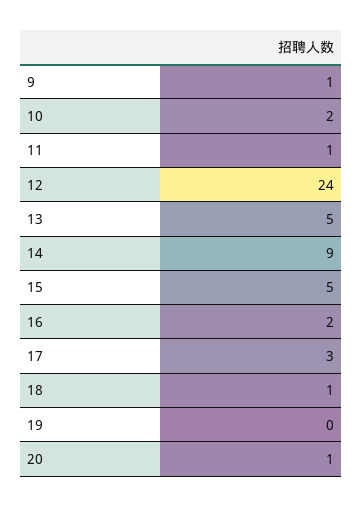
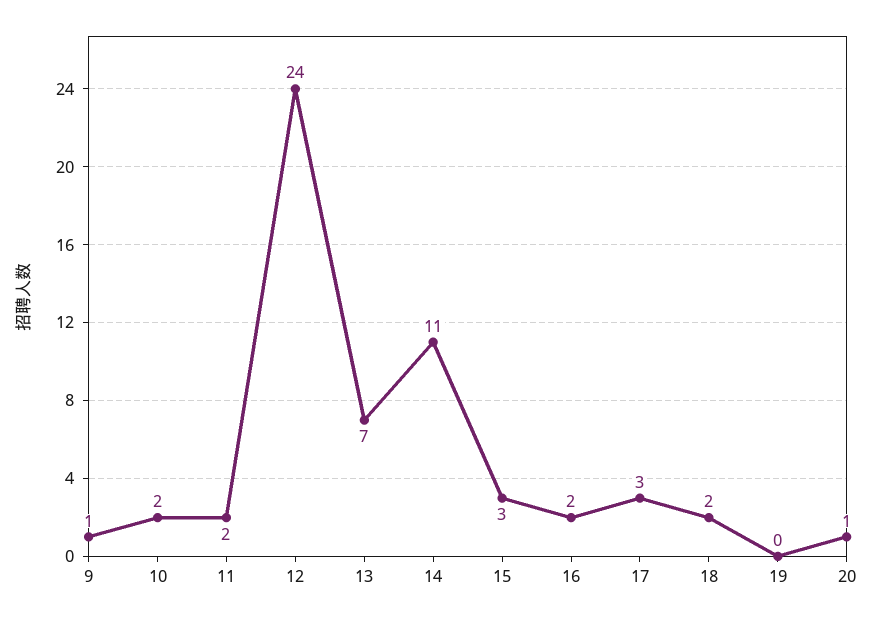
  {
    "9": 1,
    "10": 2,
-   "11": 1,
+   "11": 2,
    "12": 24,
-   "13": 5,
+   "13": 7,
-   "14": 9,
+   "14": 11,
-   "15": 5,
+   "15": 3,
    "16": 2,
    "17": 3,
-   "18": 1,
+   "18": 2,
    "19": 0,
    "20": 1
  }

